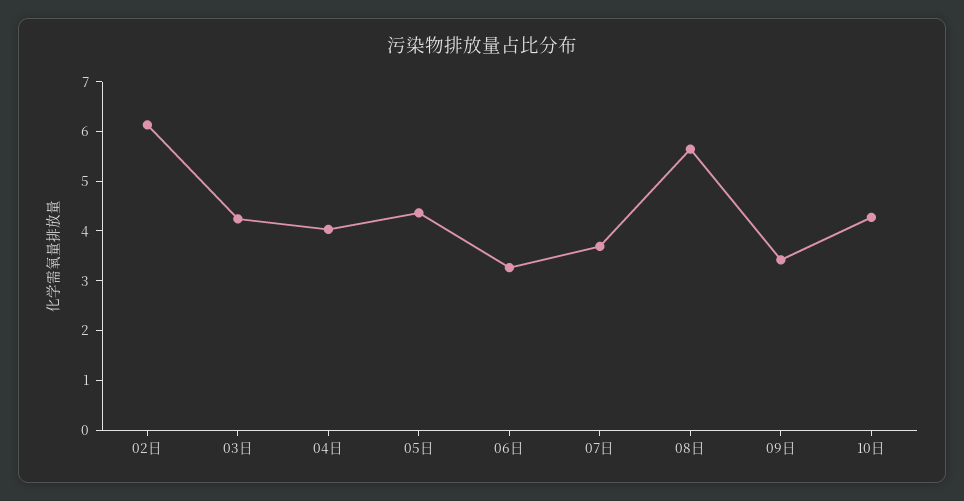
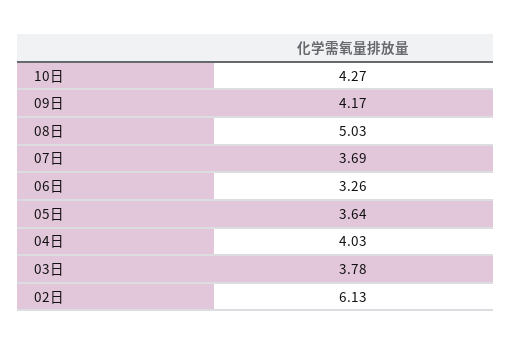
  {
    "02日": 6.13,
-   "03日": 4.2,
+   "03日": 3.78,
    "04日": 4.03,
-   "05日": 4.4,
+   "05日": 3.64,
    "06日": 3.26,
    "07日": 3.69,
-   "08日": 5.6,
+   "08日": 5.03,
-   "09日": 3.4,
+   "09日": 4.17,
    "10日": 4.27
  }

